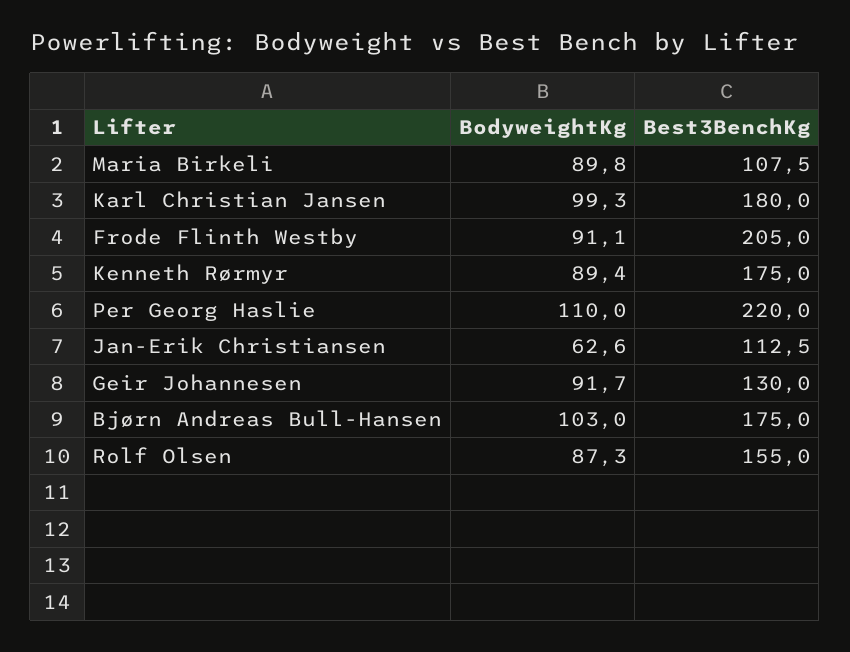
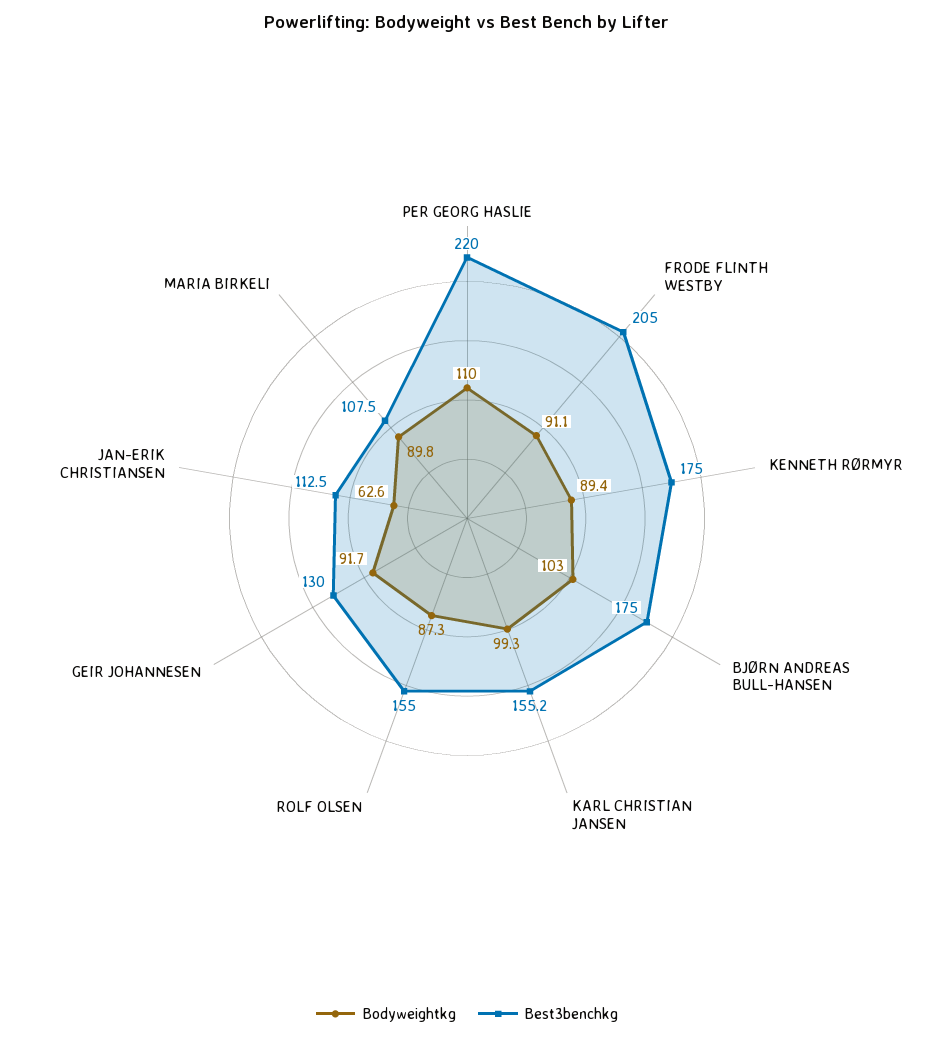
  {
    "BodyweightKg": {
      "Maria Birkeli": 89.8,
      "Karl Christian Jansen": 99.3,
      "Frode Flinth Westby": 91.1,
      "Kenneth Rørmyr": 89.4,
      "Per Georg Haslie": 110,
      "Jan-Erik Christiansen": 62.6,
      "Geir Johannesen": 91.7,
      "Bjørn Andreas Bull-Hansen": 103,
      "Rolf Olsen": 87.3
    },
    "Best3BenchKg": {
      "Maria Birkeli": 107.5,
-     "Karl Christian Jansen": 180,
+     "Karl Christian Jansen": 155.2,
      "Frode Flinth Westby": 205,
      "Kenneth Rørmyr": 175,
      "Per Georg Haslie": 220,
      "Jan-Erik Christiansen": 112.5,
      "Geir Johannesen": 130,
      "Bjørn Andreas Bull-Hansen": 175,
      "Rolf Olsen": 155
    }
  }

